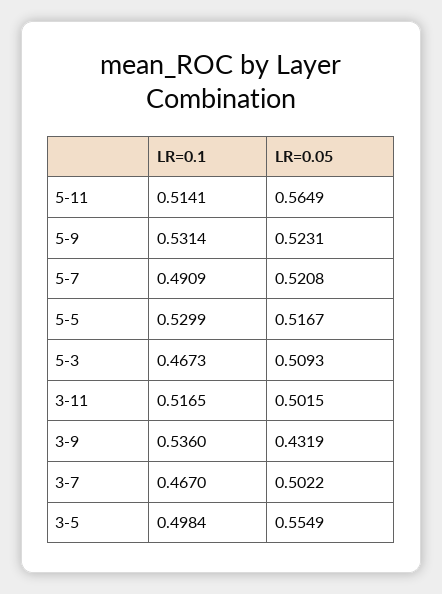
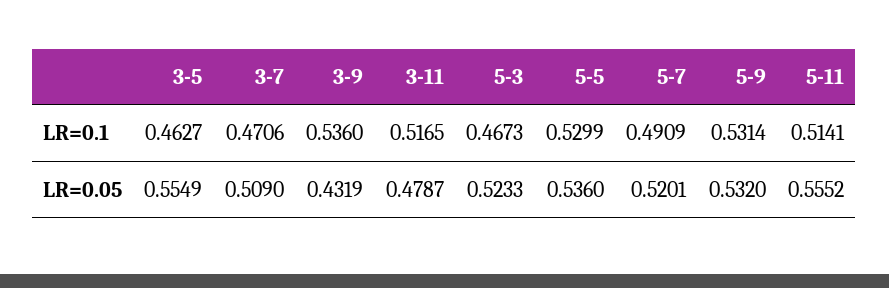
  {
    "LR=0.1": {
      "5-11": 0.5141,
      "5-9": 0.5314,
      "5-7": 0.4909,
      "5-5": 0.5299,
      "5-3": 0.4673,
      "3-11": 0.5165,
      "3-9": 0.536,
-     "3-7": 0.467,
+     "3-7": 0.4706,
-     "3-5": 0.4984
+     "3-5": 0.4627
    },
    "LR=0.05": {
-     "5-11": 0.5649,
+     "5-11": 0.5552,
-     "5-9": 0.5231,
+     "5-9": 0.532,
-     "5-7": 0.5208,
+     "5-7": 0.5201,
-     "5-5": 0.5167,
+     "5-5": 0.536,
-     "5-3": 0.5093,
+     "5-3": 0.5233,
-     "3-11": 0.5015,
+     "3-11": 0.4787,
      "3-9": 0.4319,
-     "3-7": 0.5022,
+     "3-7": 0.509,
      "3-5": 0.5549
    }
  }

